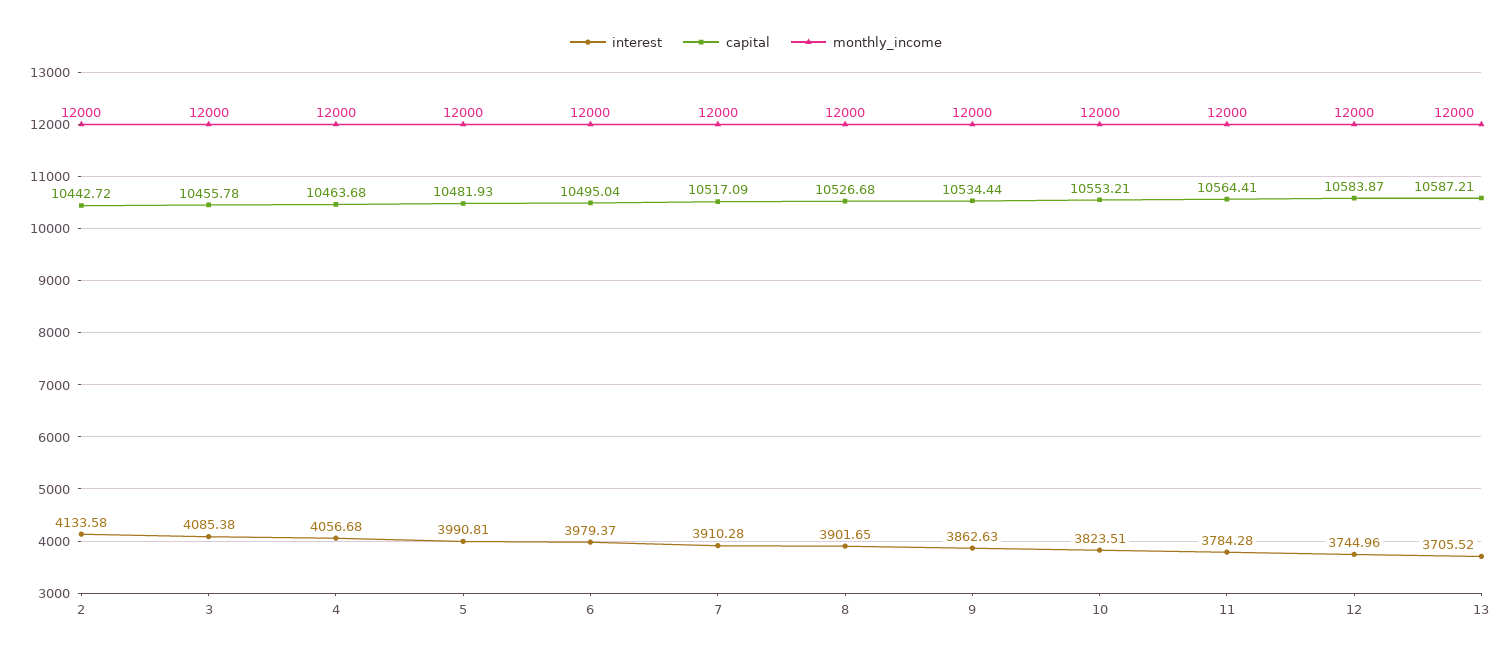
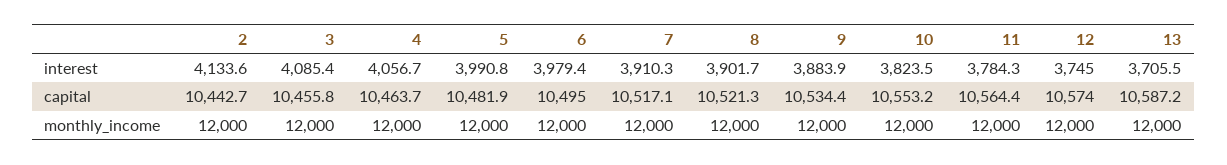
  {
    "interest": {
      "2": 4133.58,
      "3": 4085.38,
      "4": 4056.68,
      "5": 3990.81,
      "6": 3979.37,
      "7": 3910.28,
      "8": 3901.65,
-     "9": 3862.63,
+     "9": 3883.9,
      "10": 3823.51,
      "11": 3784.28,
      "12": 3744.96,
      "13": 3705.52
    },
    "capital": {
      "2": 10442.72,
      "3": 10455.78,
      "4": 10463.68,
      "5": 10481.93,
      "6": 10495.04,
      "7": 10517.09,
-     "8": 10526.68,
+     "8": 10521.3,
      "9": 10534.44,
      "10": 10553.21,
      "11": 10564.41,
-     "12": 10583.87,
+     "12": 10574,
      "13": 10587.21
    },
    "monthly_income": {
      "2": 12000,
      "3": 12000,
      "4": 12000,
      "5": 12000,
      "6": 12000,
      "7": 12000,
      "8": 12000,
      "9": 12000,
      "10": 12000,
      "11": 12000,
      "12": 12000,
      "13": 12000
    }
  }

